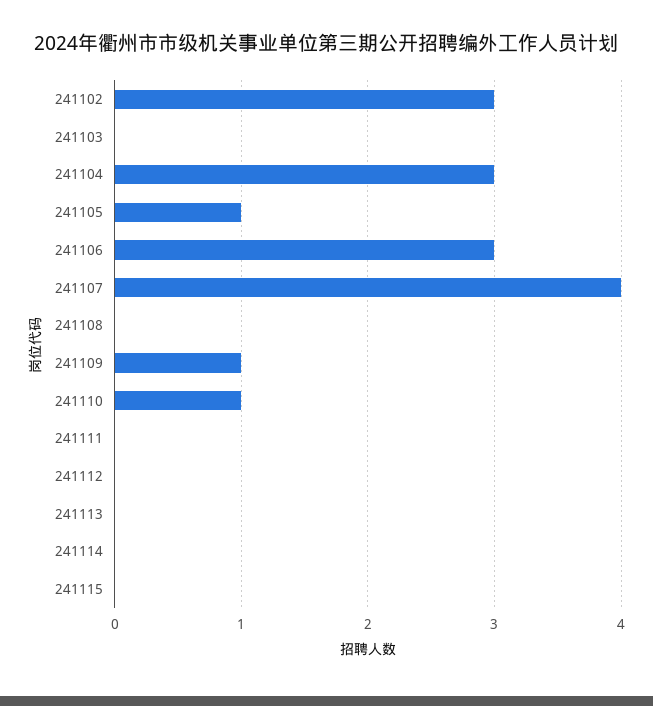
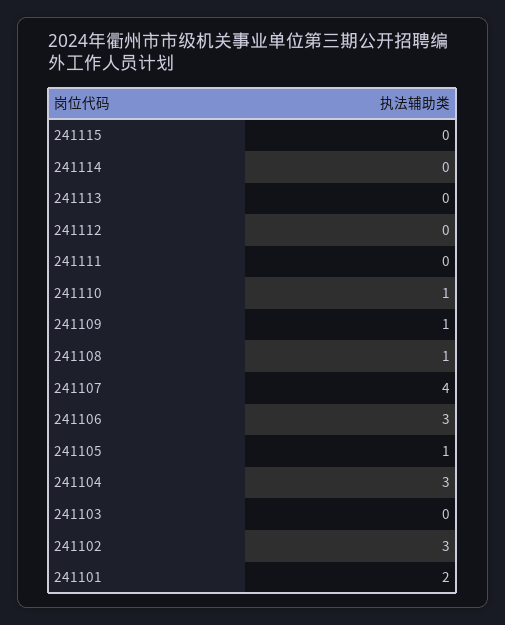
  {
    "241102": 3,
    "241103": 0,
    "241104": 3,
    "241105": 1,
    "241106": 3,
    "241107": 4,
-   "241108": 0,
+   "241108": 1,
    "241109": 1,
    "241110": 1,
    "241111": 0,
    "241112": 0,
    "241113": 0,
    "241114": 0,
-   "241115": 0
+   "241115": 0,
+   "241101": 2
  }

